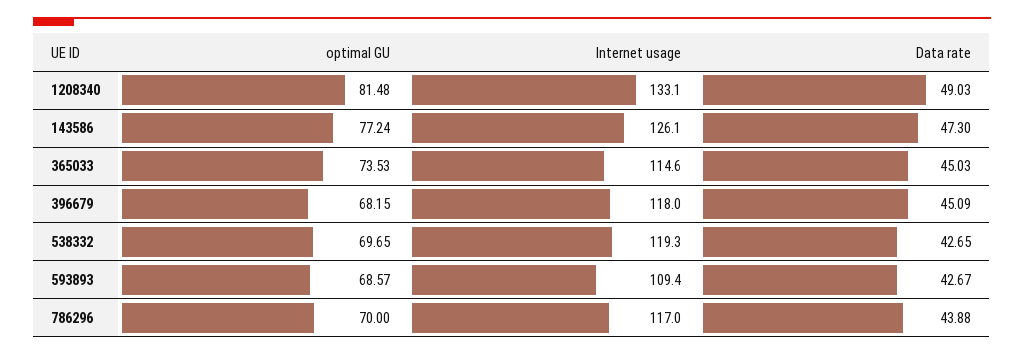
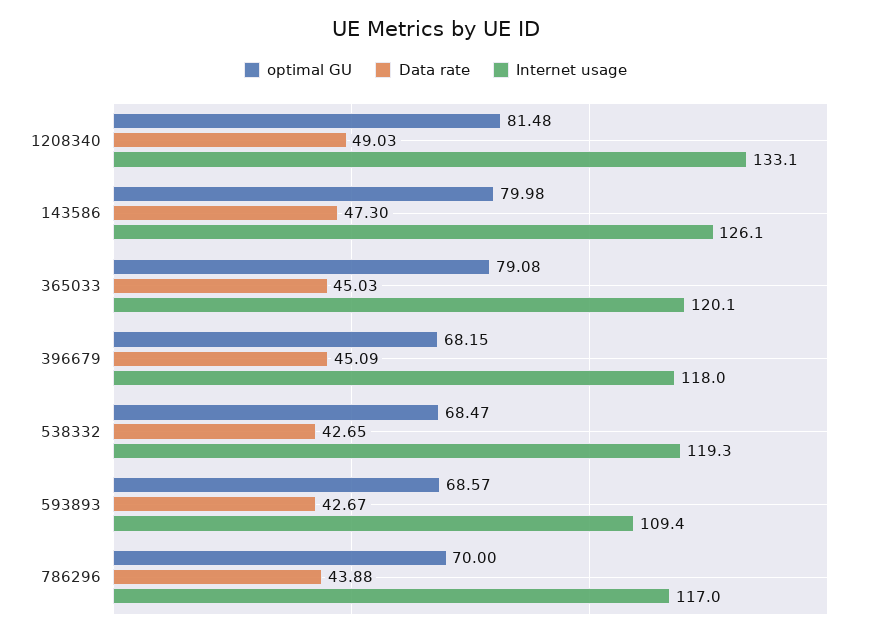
  {
    "optimal GU": {
      "1208340": 81.48,
-     "143586": 77.24,
+     "143586": 79.98,
-     "365033": 73.53,
+     "365033": 79.08,
      "396679": 68.15,
-     "538332": 69.65,
+     "538332": 68.47,
      "593893": 68.57,
      "786296": 70
    },
    "Internet usage": {
      "1208340": 133.1,
      "143586": 126.1,
-     "365033": 114.6,
+     "365033": 120.1,
      "396679": 118,
      "538332": 119.3,
      "593893": 109.4,
      "786296": 117
    },
    "Data rate": {
      "1208340": 49.03,
      "143586": 47.3,
      "365033": 45.03,
      "396679": 45.09,
      "538332": 42.65,
      "593893": 42.67,
      "786296": 43.88
    }
  }

